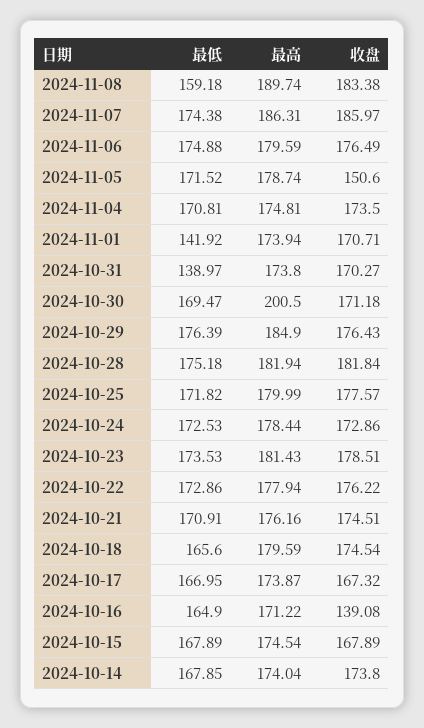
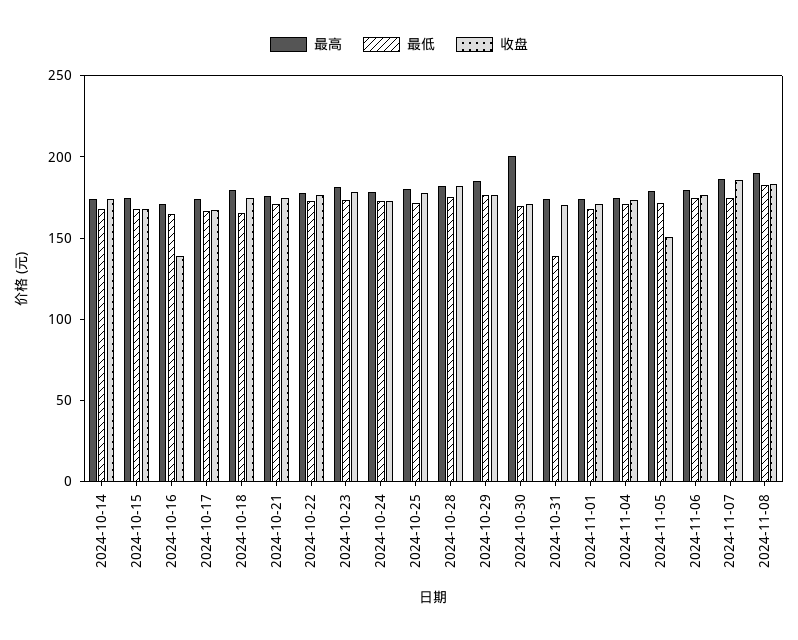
  {
    "最低": {
-     "2024-11-08": 159.18,
+     "2024-11-08": 180,
      "2024-11-07": 174.38,
      "2024-11-06": 174.88,
      "2024-11-05": 171.52,
      "2024-11-04": 170.81,
-     "2024-11-01": 141.92,
+     "2024-11-01": 170,
      "2024-10-31": 138.97,
      "2024-10-30": 169.47,
      "2024-10-29": 176.39,
      "2024-10-28": 175.18,
      "2024-10-25": 171.82,
      "2024-10-24": 172.53,
      "2024-10-23": 173.53,
      "2024-10-22": 172.86,
      "2024-10-21": 170.91,
      "2024-10-18": 165.6,
      "2024-10-17": 166.95,
      "2024-10-16": 164.9,
      "2024-10-15": 167.89,
      "2024-10-14": 167.85
    },
    "最高": {
      "2024-11-08": 189.74,
      "2024-11-07": 186.31,
      "2024-11-06": 179.59,
      "2024-11-05": 178.74,
      "2024-11-04": 174.81,
      "2024-11-01": 173.94,
      "2024-10-31": 173.8,
      "2024-10-30": 200.5,
      "2024-10-29": 184.9,
      "2024-10-28": 181.94,
      "2024-10-25": 179.99,
      "2024-10-24": 178.44,
      "2024-10-23": 181.43,
      "2024-10-22": 177.94,
      "2024-10-21": 176.16,
      "2024-10-18": 179.59,
      "2024-10-17": 173.87,
      "2024-10-16": 171.22,
      "2024-10-15": 174.54,
      "2024-10-14": 174.04
    },
    "收盘": {
      "2024-11-08": 183.38,
      "2024-11-07": 185.97,
      "2024-11-06": 176.49,
      "2024-11-05": 150.6,
      "2024-11-04": 173.5,
      "2024-11-01": 170.71,
      "2024-10-31": 170.27,
      "2024-10-30": 171.18,
      "2024-10-29": 176.43,
      "2024-10-28": 181.84,
      "2024-10-25": 177.57,
      "2024-10-24": 172.86,
      "2024-10-23": 178.51,
      "2024-10-22": 176.22,
      "2024-10-21": 174.51,
      "2024-10-18": 174.54,
      "2024-10-17": 167.32,
      "2024-10-16": 139.08,
      "2024-10-15": 167.89,
      "2024-10-14": 173.8
    }
  }

